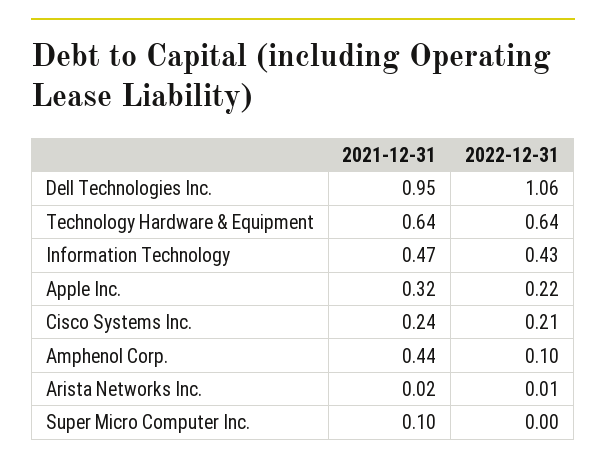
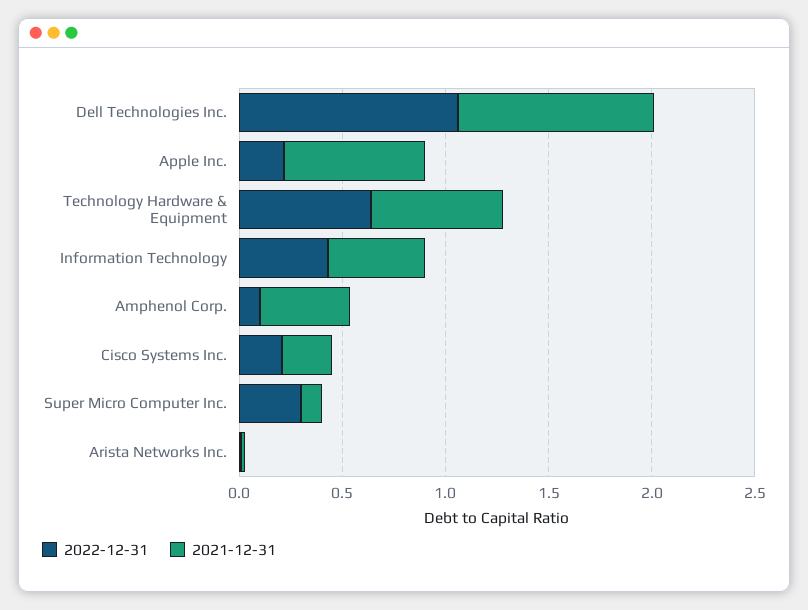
  {
    "2021-12-31": {
      "Dell Technologies Inc.": 0.95,
      "Technology Hardware & Equipment": 0.64,
      "Information Technology": 0.47,
-     "Apple Inc.": 0.32,
+     "Apple Inc.": 0.7,
      "Cisco Systems Inc.": 0.24,
      "Amphenol Corp.": 0.44,
      "Arista Networks Inc.": 0.02,
      "Super Micro Computer Inc.": 0.1
    },
    "2022-12-31": {
      "Dell Technologies Inc.": 1.06,
      "Technology Hardware & Equipment": 0.64,
      "Information Technology": 0.43,
      "Apple Inc.": 0.22,
      "Cisco Systems Inc.": 0.21,
      "Amphenol Corp.": 0.1,
      "Arista Networks Inc.": 0.01,
-     "Super Micro Computer Inc.": 0
+     "Super Micro Computer Inc.": 0.3
    }
  }

